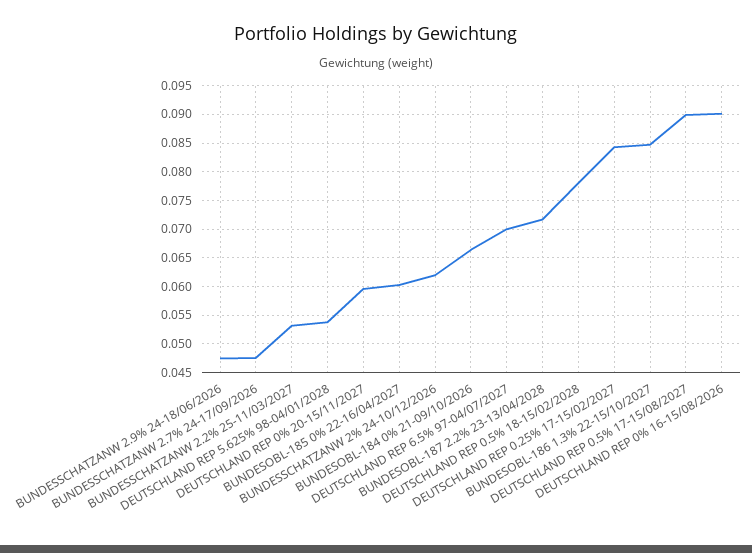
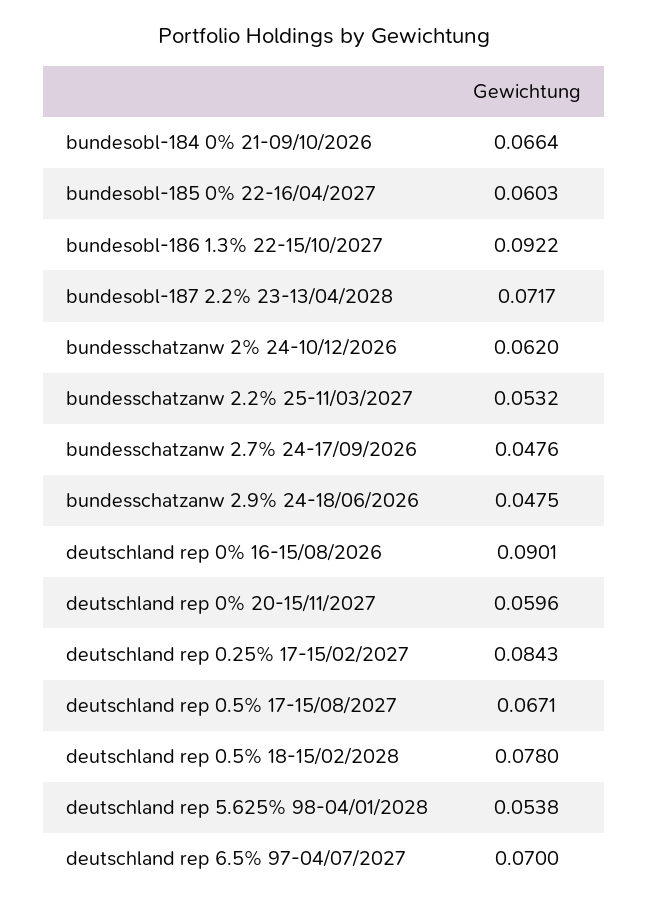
  {
    "BUNDESSCHATZANW 2.9% 24-18/06/2026": 0.0475,
    "BUNDESSCHATZANW 2.7% 24-17/09/2026": 0.0476,
    "BUNDESSCHATZANW 2.2% 25-11/03/2027": 0.0532,
    "DEUTSCHLAND REP 5.625% 98-04/01/2028": 0.0538,
    "DEUTSCHLAND REP 0% 20-15/11/2027": 0.0596,
    "BUNDESOBL-185 0% 22-16/04/2027": 0.0603,
    "BUNDESSCHATZANW 2% 24-10/12/2026": 0.062,
    "BUNDESOBL-184 0% 21-09/10/2026": 0.0664,
    "DEUTSCHLAND REP 6.5% 97-04/07/2027": 0.07,
    "BUNDESOBL-187 2.2% 23-13/04/2028": 0.0717,
    "DEUTSCHLAND REP 0.5% 18-15/02/2028": 0.078,
    "DEUTSCHLAND REP 0.25% 17-15/02/2027": 0.0843,
-   "BUNDESOBL-186 1.3% 22-15/10/2027": 0.085,
+   "BUNDESOBL-186 1.3% 22-15/10/2027": 0.0922,
-   "DEUTSCHLAND REP 0.5% 17-15/08/2027": 0.09,
+   "DEUTSCHLAND REP 0.5% 17-15/08/2027": 0.0671,
    "DEUTSCHLAND REP 0% 16-15/08/2026": 0.0901
  }

